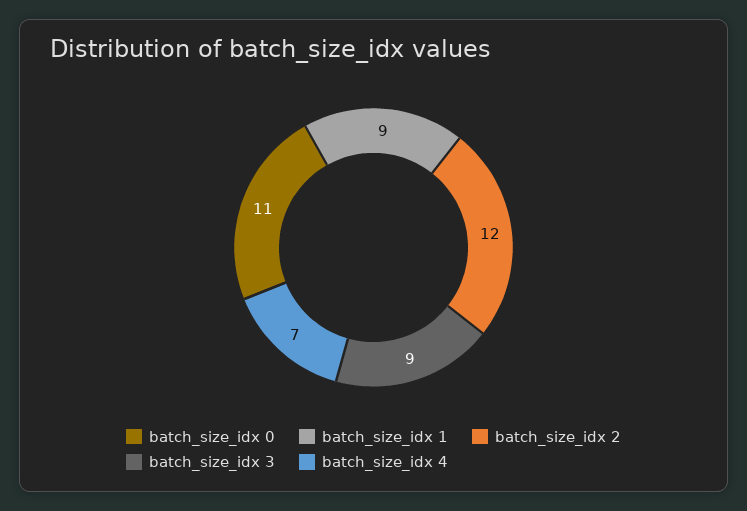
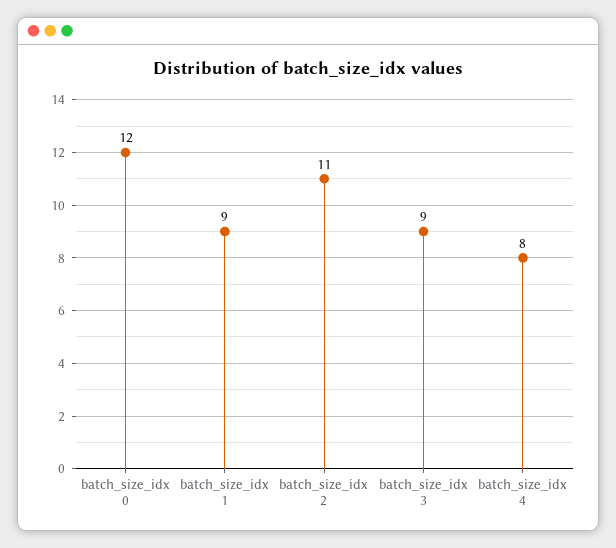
  {
-   "batch_size_idx 0": 11,
+   "batch_size_idx 0": 12,
    "batch_size_idx 1": 9,
-   "batch_size_idx 2": 12,
+   "batch_size_idx 2": 11,
    "batch_size_idx 3": 9,
-   "batch_size_idx 4": 7
+   "batch_size_idx 4": 8
  }

